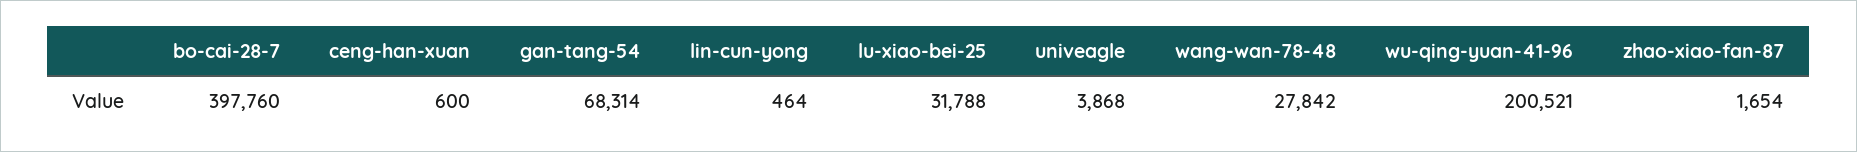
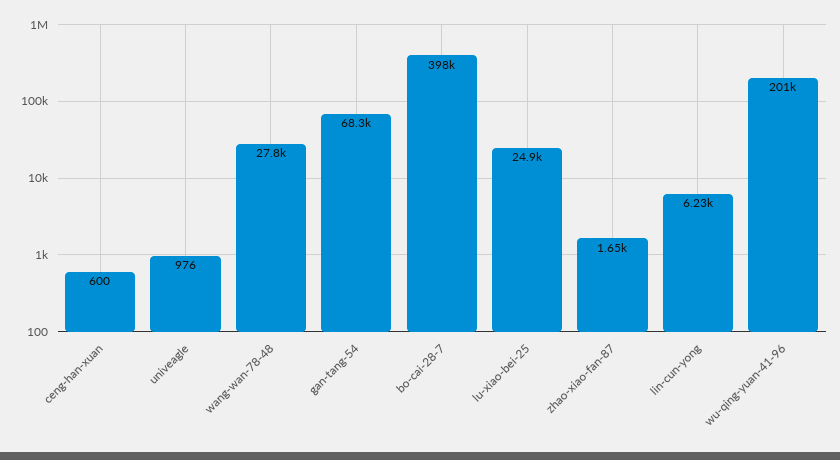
  {
    "bo-cai-28-7": 397760,
    "ceng-han-xuan": 600,
    "gan-tang-54": 68314,
-   "lin-cun-yong": 464,
+   "lin-cun-yong": 6230,
-   "lu-xiao-bei-25": 31788,
+   "lu-xiao-bei-25": 24900,
-   "univeagle": 3868,
+   "univeagle": 976,
    "wang-wan-78-48": 27842,
    "wu-qing-yuan-41-96": 200521,
    "zhao-xiao-fan-87": 1654
  }

